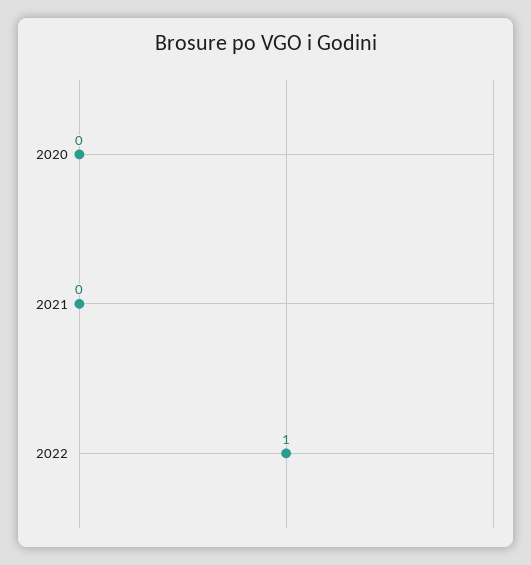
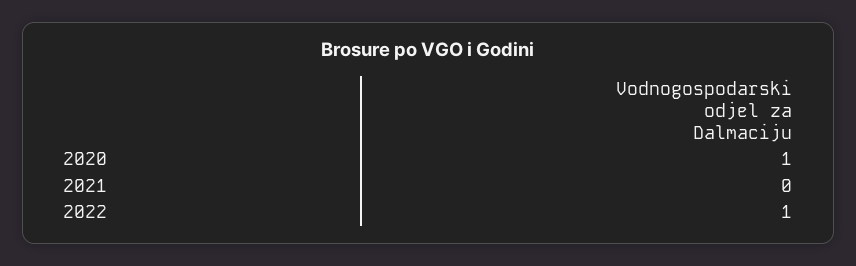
  {
-   "2020": 0,
+   "2020": 1,
    "2021": 0,
    "2022": 1
  }

